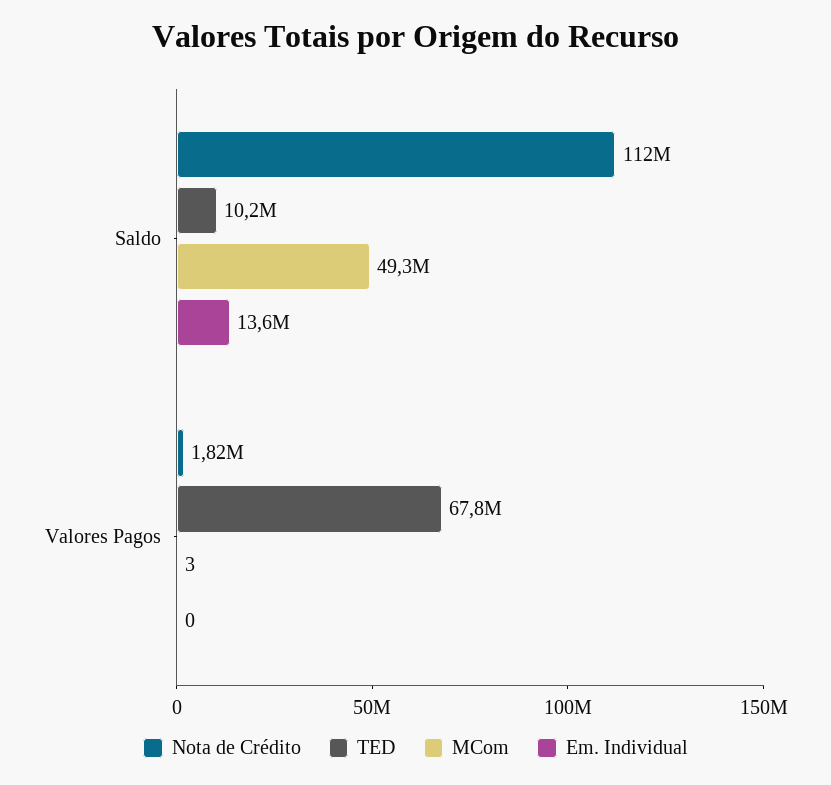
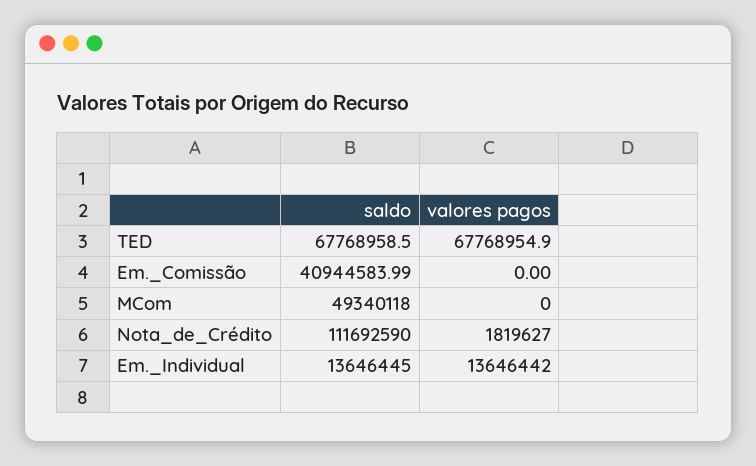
  {
    "Nota de Crédito": {
      "Saldo": 111692590,
      "Valores Pagos": 1819627
    },
    "TED": {
-     "Saldo": 10200000,
+     "Saldo": 67768958.5,
      "Valores Pagos": 67768954.9
    },
    "MCom": {
      "Saldo": 49340118,
-     "Valores Pagos": 3
+     "Valores Pagos": 0
    },
    "Em. Individual": {
      "Saldo": 13646445,
-     "Valores Pagos": 0
+     "Valores Pagos": 13646442
-   }
+   },
+   "Em._Comissão": {
+     "Saldo": 40944583.99,
+     "Valores Pagos": 0
+   }
  }

